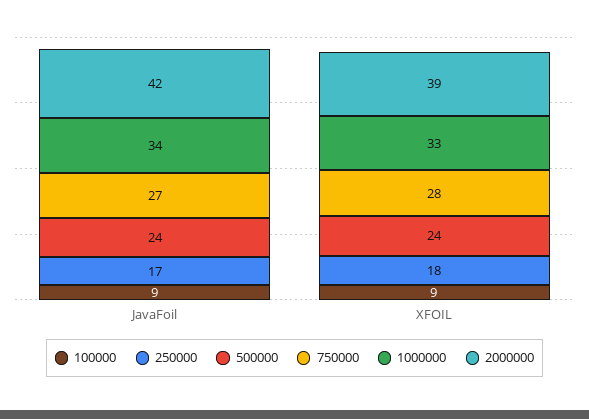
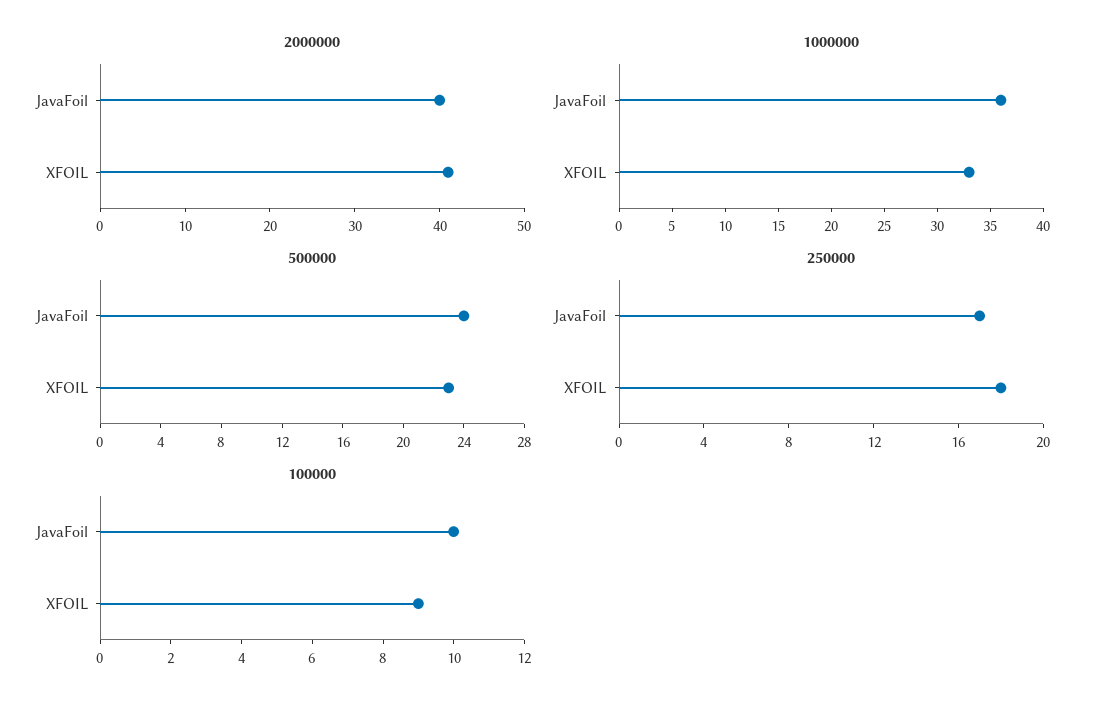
  {
    "100000": {
-     "JavaFoil": 9,
+     "JavaFoil": 10,
      "XFOIL": 9
    },
    "250000": {
      "JavaFoil": 17,
      "XFOIL": 18
    },
    "500000": {
      "JavaFoil": 24,
-     "XFOIL": 24
+     "XFOIL": 23
    },
-   "750000": {
-     "JavaFoil": 27,
-     "XFOIL": 28
-   },
    "1000000": {
-     "JavaFoil": 34,
+     "JavaFoil": 36,
      "XFOIL": 33
    },
    "2000000": {
-     "JavaFoil": 42,
+     "JavaFoil": 40,
-     "XFOIL": 39
+     "XFOIL": 41
    }
  }

